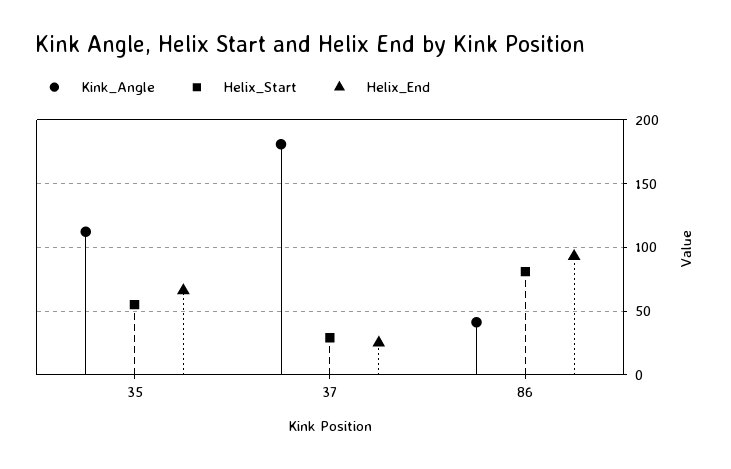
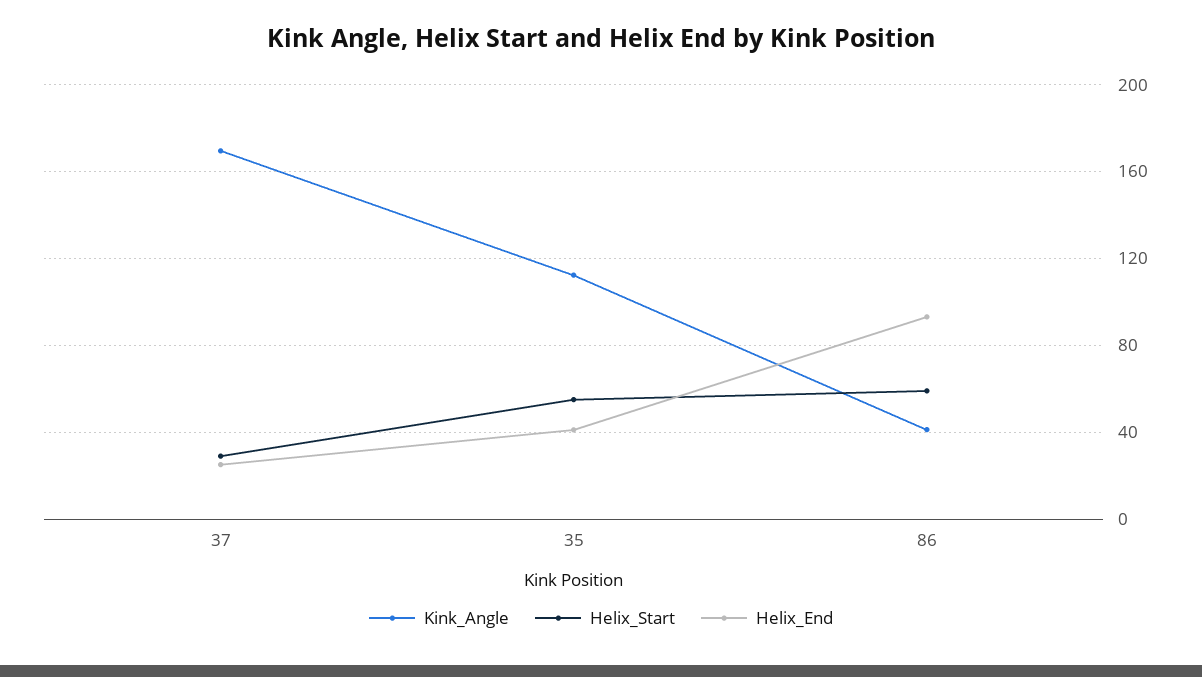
  {
    "Kink_Angle": {
      "35": 110,
-     "37": 180,
+     "37": 170,
      "86": 40
    },
    "Helix_Start": {
      "35": 55,
      "37": 30,
-     "86": 80
+     "86": 60
    },
    "Helix_End": {
-     "35": 65,
+     "35": 40,
      "37": 25,
      "86": 95
    }
  }

